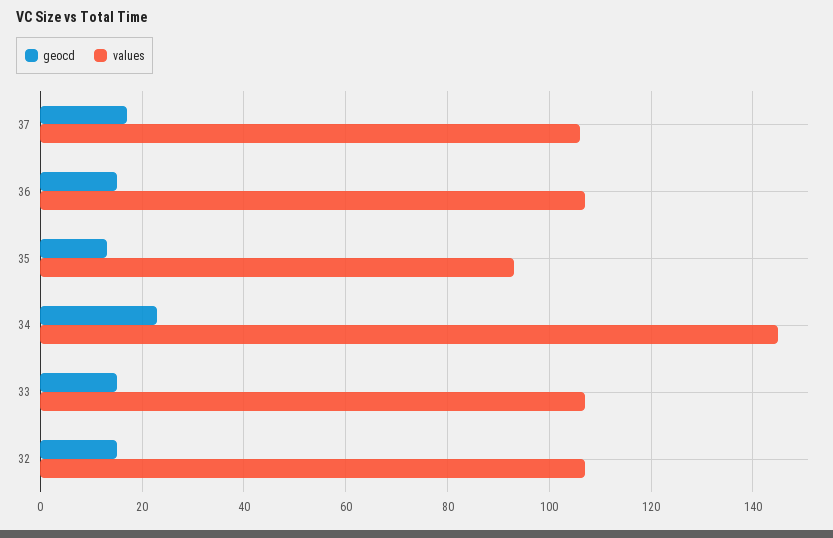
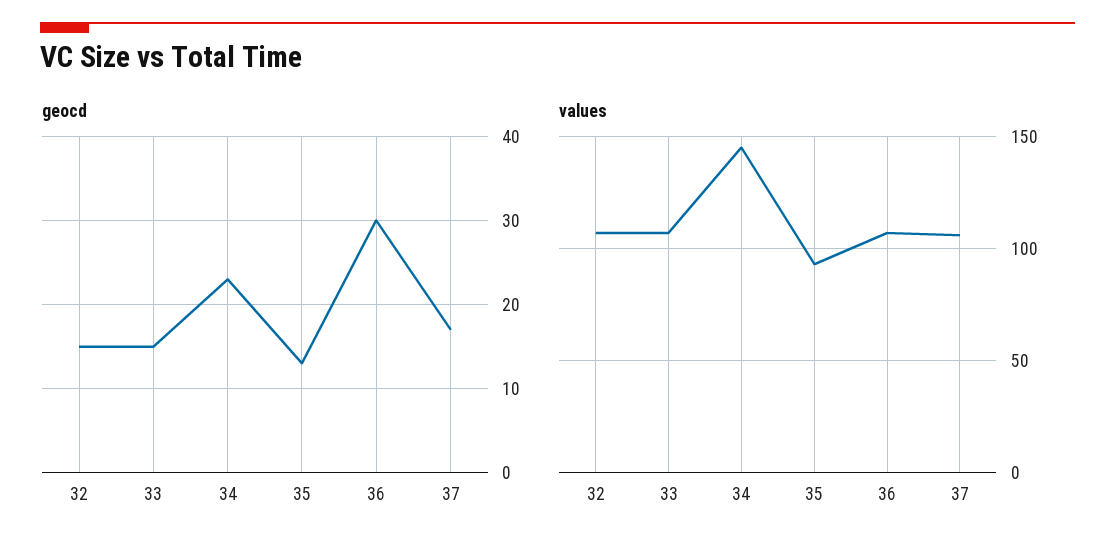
  {
    "geocd": {
      "37": 17,
-     "36": 15,
+     "36": 30,
      "35": 13,
      "34": 23,
      "33": 15,
      "32": 15
    },
    "values": {
      "37": 105,
      "36": 105,
      "35": 95,
      "34": 145,
      "33": 105,
      "32": 105
    }
  }

